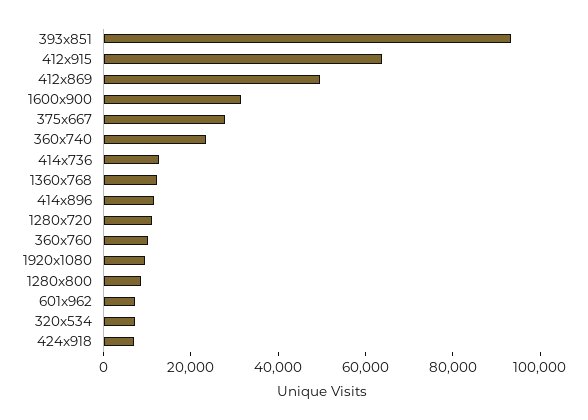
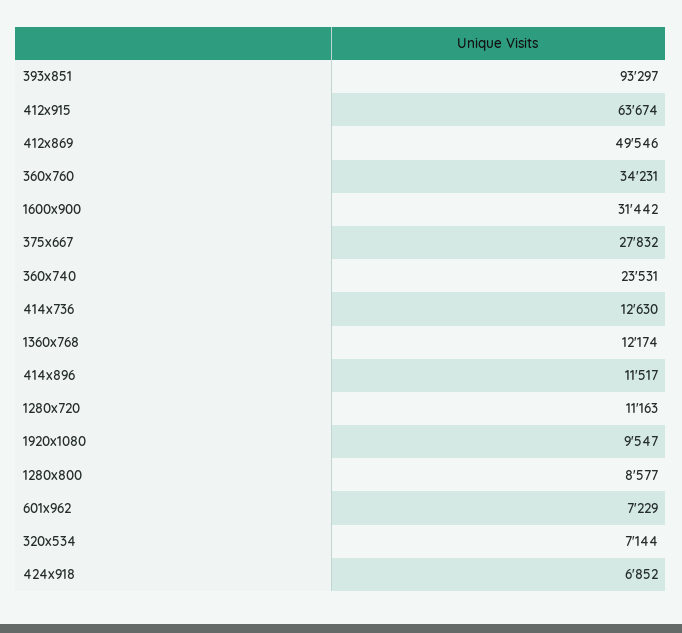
  {
    "393x851": 93297,
    "412x915": 63674,
    "412x869": 49546,
    "1600x900": 31442,
    "375x667": 27832,
    "360x740": 23531,
    "414x736": 12630,
    "1360x768": 12174,
    "414x896": 11517,
    "1280x720": 11163,
-   "360x760": 10000,
+   "360x760": 34231,
    "1920x1080": 9547,
    "1280x800": 8577,
    "601x962": 7229,
    "320x534": 7144,
    "424x918": 6852
  }

